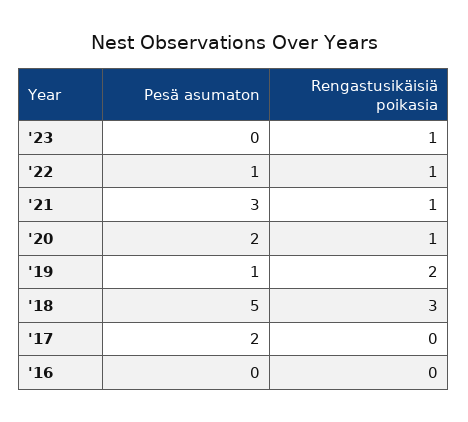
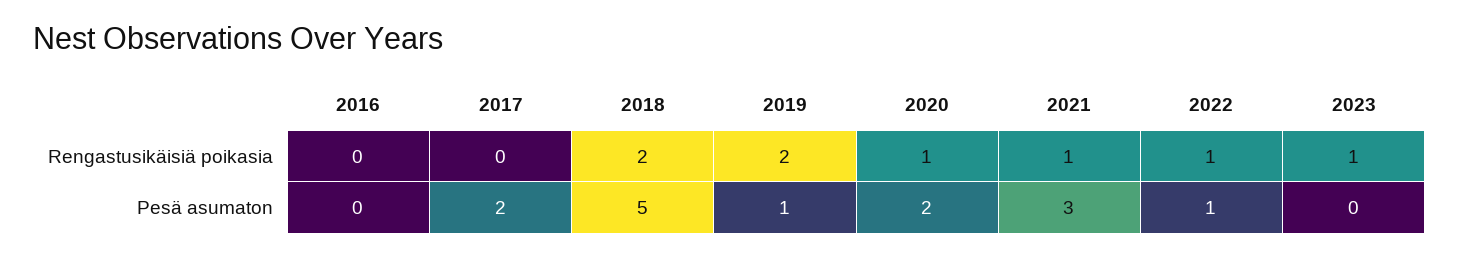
  {
    "Pesä asumaton": {
      "'23": 0,
      "'22": 1,
      "'21": 3,
      "'20": 2,
      "'19": 1,
      "'18": 5,
      "'17": 2,
      "'16": 0
    },
    "Rengastusikäisiä poikasia": {
      "'23": 1,
      "'22": 1,
      "'21": 1,
      "'20": 1,
      "'19": 2,
-     "'18": 3,
+     "'18": 2,
      "'17": 0,
      "'16": 0
    }
  }

